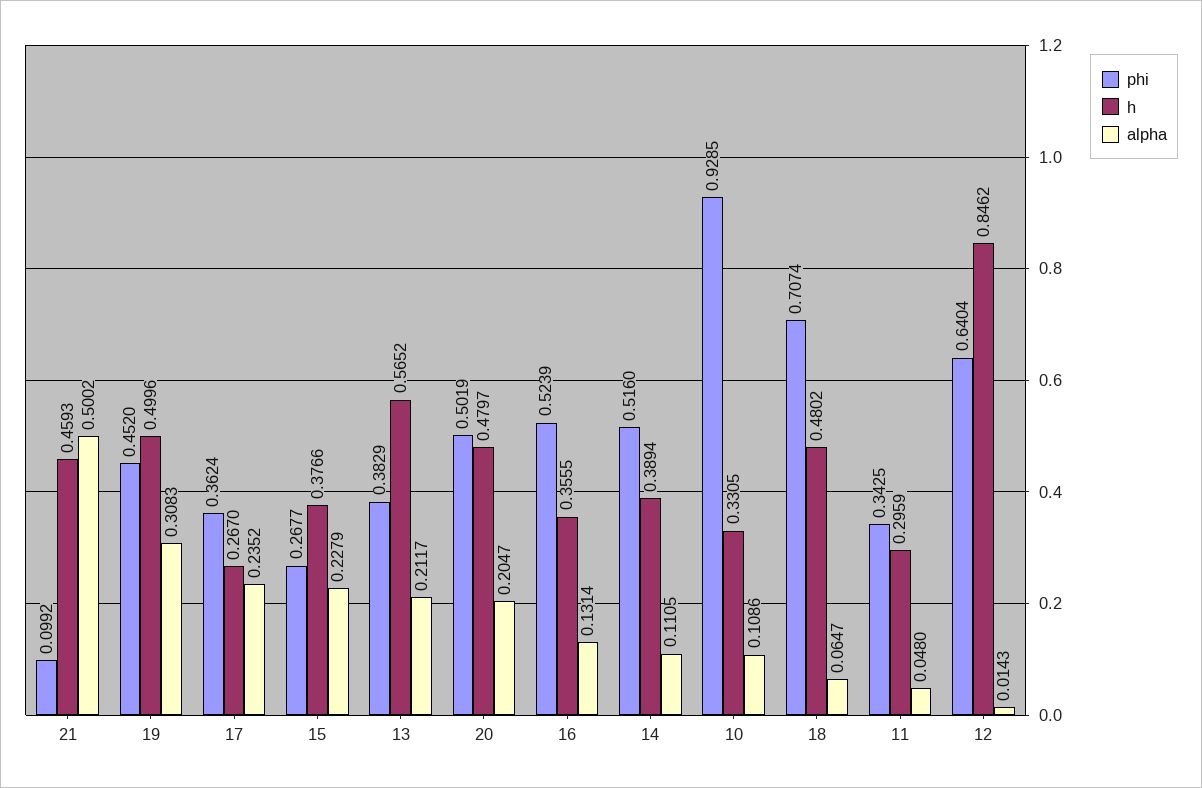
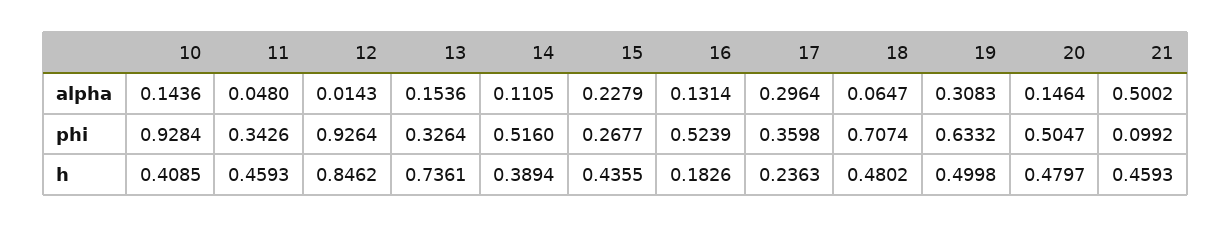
  {
    "phi": {
      "21": 0.0992,
-     "19": 0.452,
+     "19": 0.6332,
-     "17": 0.3624,
+     "17": 0.3598,
      "15": 0.2677,
-     "13": 0.3829,
+     "13": 0.3264,
-     "20": 0.5019,
+     "20": 0.5047,
      "16": 0.5239,
      "14": 0.516,
-     "10": 0.9285,
+     "10": 0.9284,
      "18": 0.7074,
-     "11": 0.3425,
+     "11": 0.3426,
-     "12": 0.6404
+     "12": 0.9264
    },
    "h": {
      "21": 0.4593,
-     "19": 0.4996,
+     "19": 0.4998,
-     "17": 0.267,
+     "17": 0.2363,
-     "15": 0.3766,
+     "15": 0.4355,
-     "13": 0.5652,
+     "13": 0.7361,
      "20": 0.4797,
-     "16": 0.3555,
+     "16": 0.1826,
      "14": 0.3894,
-     "10": 0.3305,
+     "10": 0.4085,
      "18": 0.4802,
-     "11": 0.2959,
+     "11": 0.4593,
      "12": 0.8462
    },
    "alpha": {
      "21": 0.5002,
      "19": 0.3083,
-     "17": 0.2352,
+     "17": 0.2964,
      "15": 0.2279,
-     "13": 0.2117,
+     "13": 0.1536,
-     "20": 0.2047,
+     "20": 0.1464,
      "16": 0.1314,
      "14": 0.1105,
-     "10": 0.1086,
+     "10": 0.1436,
      "18": 0.0647,
      "11": 0.048,
      "12": 0.0143
    }
  }

